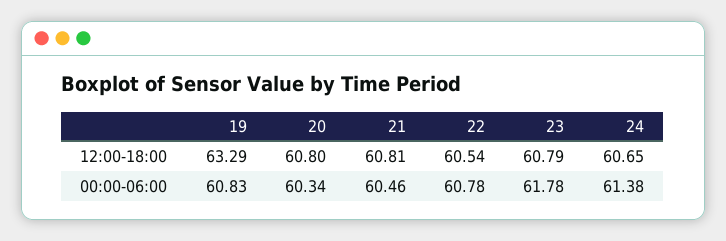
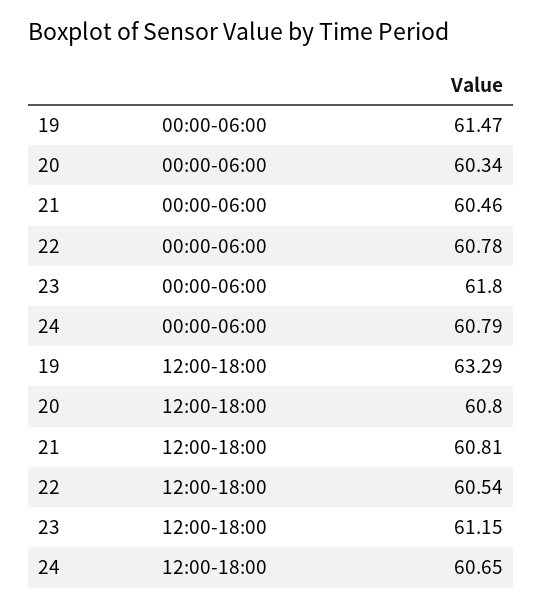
  {
    "19": {
      "12:00-18:00": 63.29,
-     "00:00-06:00": 60.83
+     "00:00-06:00": 61.47
    },
    "20": {
      "12:00-18:00": 60.8,
      "00:00-06:00": 60.34
    },
    "21": {
      "12:00-18:00": 60.81,
      "00:00-06:00": 60.46
    },
    "22": {
      "12:00-18:00": 60.54,
      "00:00-06:00": 60.78
    },
    "23": {
-     "12:00-18:00": 60.79,
+     "12:00-18:00": 61.15,
-     "00:00-06:00": 61.78
+     "00:00-06:00": 61.8
    },
    "24": {
      "12:00-18:00": 60.65,
-     "00:00-06:00": 61.38
+     "00:00-06:00": 60.79
    }
  }

